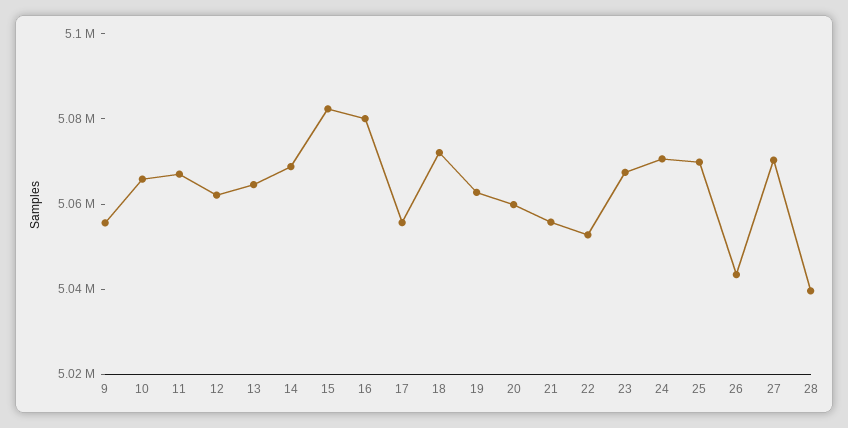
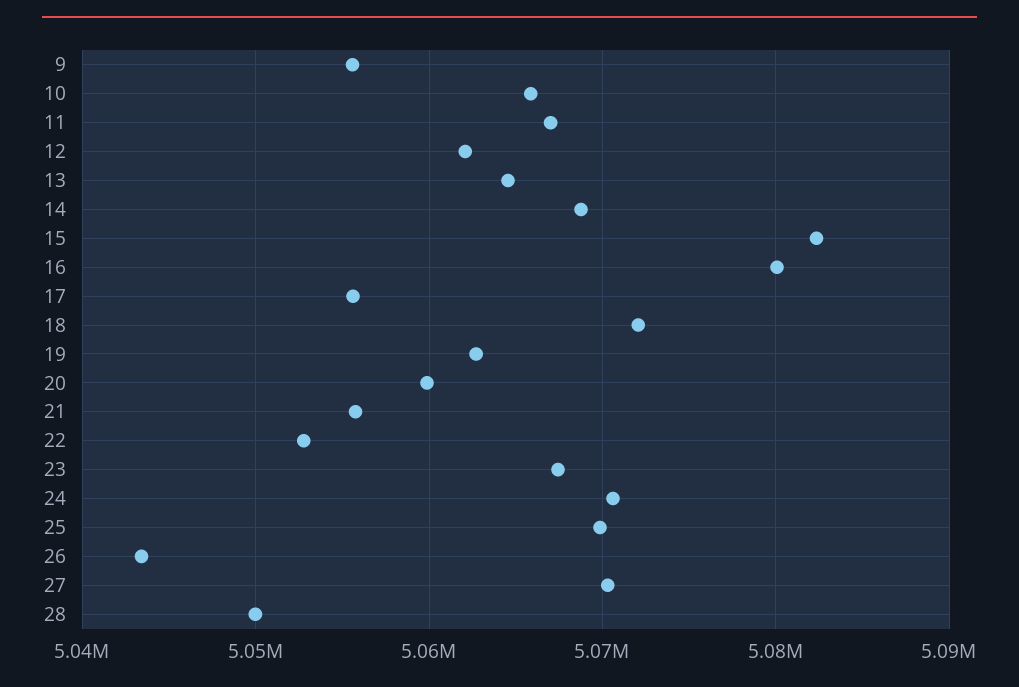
  {
    "9": 5056000,
    "10": 5066000,
    "11": 5067000,
    "12": 5062000,
    "13": 5065000,
    "14": 5069000,
    "15": 5082000,
    "16": 5080000,
    "17": 5056000,
    "18": 5072000,
    "19": 5063000,
    "20": 5060000,
    "21": 5056000,
    "22": 5053000,
    "23": 5067000,
    "24": 5071000,
    "25": 5070000,
    "26": 5043000,
    "27": 5070000,
-   "28": 5040000
+   "28": 5050000
  }

